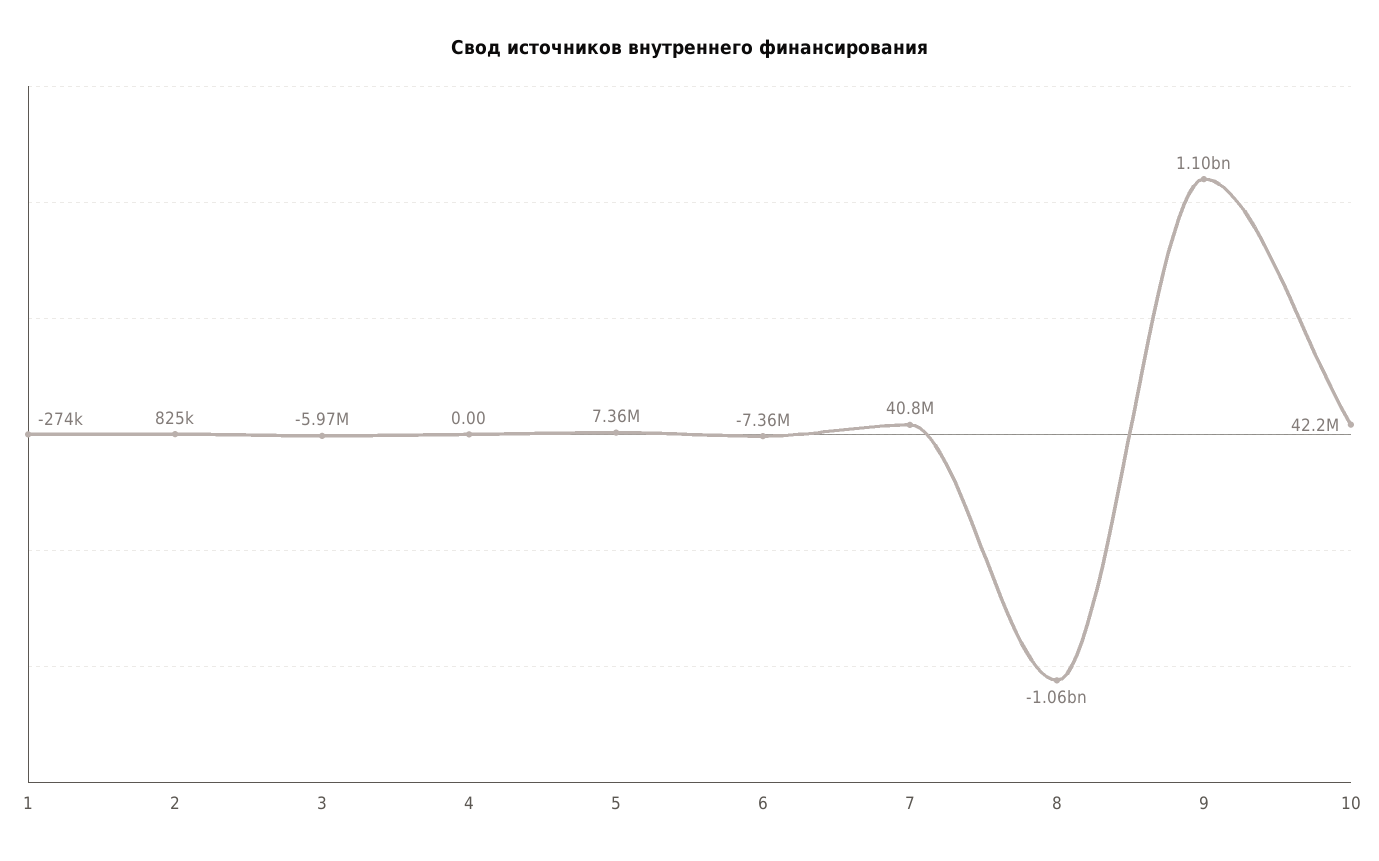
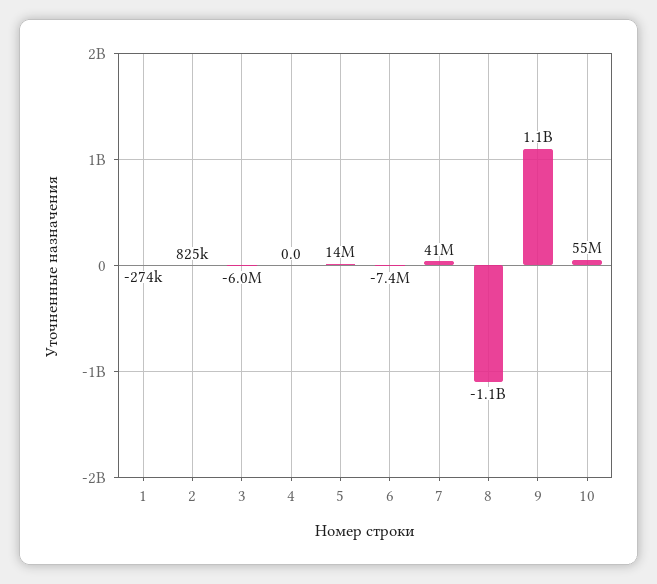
  {
    "1": -274000,
    "2": 825000,
    "3": -5970000,
    "4": 0,
-   "5": 7360000,
+   "5": 14000000,
    "6": -7360000,
    "7": 40800000,
    "8": -1060000000,
    "9": 1100000000,
-   "10": 42200000
+   "10": 55000000
  }

